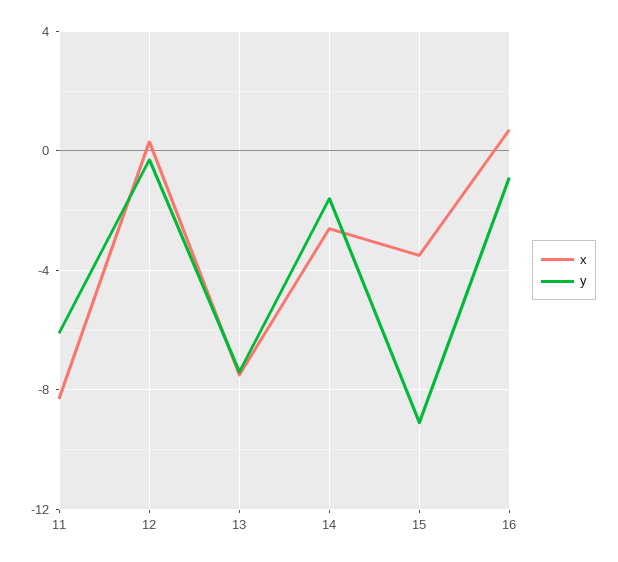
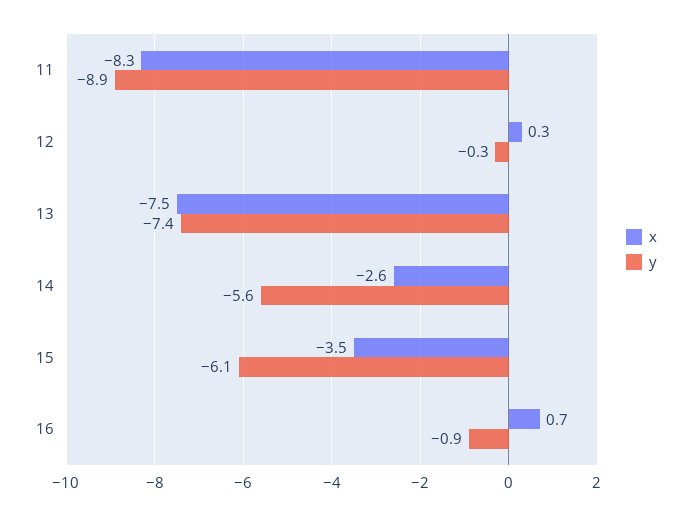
  {
    "x": {
      "11": -8.3,
      "12": 0.3,
      "13": -7.5,
      "14": -2.6,
      "15": -3.5,
      "16": 0.7
    },
    "y": {
-     "11": -6,
+     "11": -8.9,
      "12": -0.3,
      "13": -7.4,
-     "14": -1.5,
+     "14": -5.6,
-     "15": -9,
+     "15": -6.1,
      "16": -0.9
    }
  }

